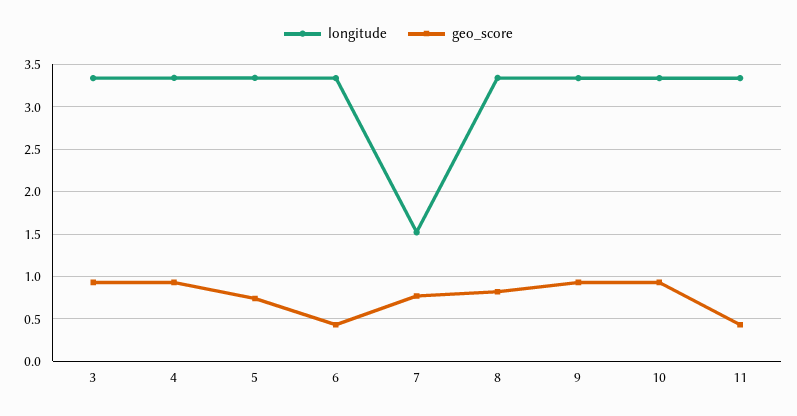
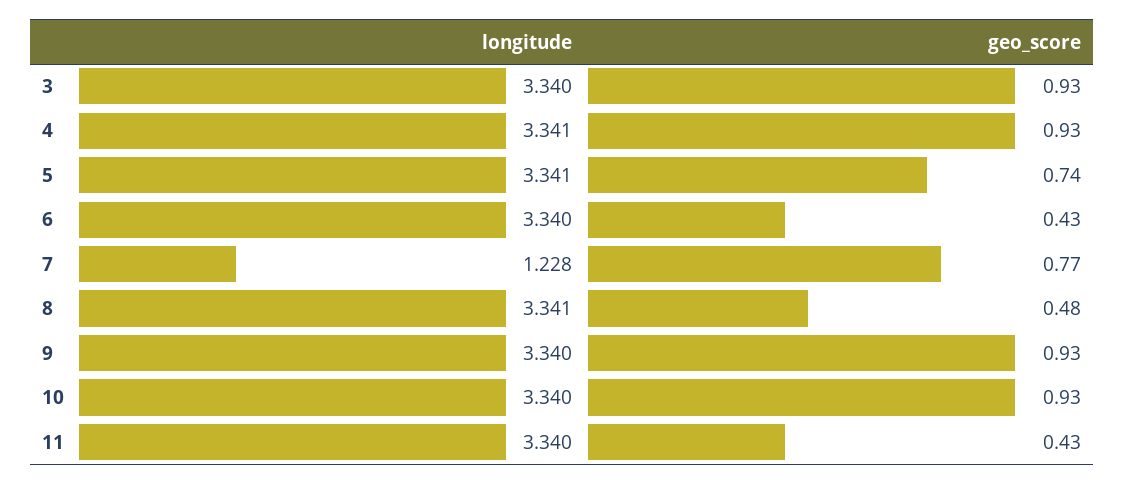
  {
    "longitude": {
      "3": 3.34,
      "4": 3.341,
      "5": 3.341,
      "6": 3.34,
-     "7": 1.5,
+     "7": 1.228,
      "8": 3.341,
      "9": 3.34,
      "10": 3.34,
      "11": 3.34
    },
    "geo_score": {
      "3": 0.93,
      "4": 0.93,
      "5": 0.74,
      "6": 0.43,
      "7": 0.77,
-     "8": 0.8,
+     "8": 0.48,
      "9": 0.93,
      "10": 0.93,
      "11": 0.43
    }
  }

